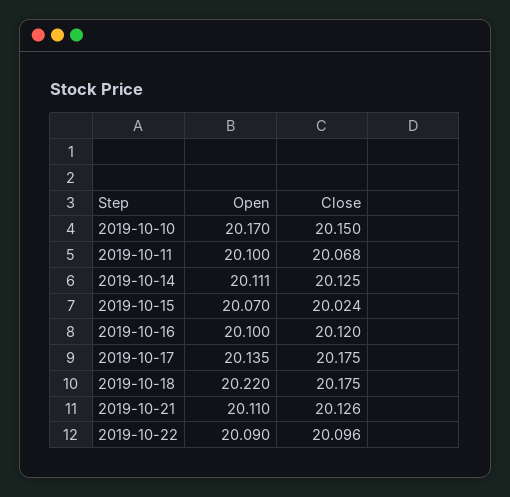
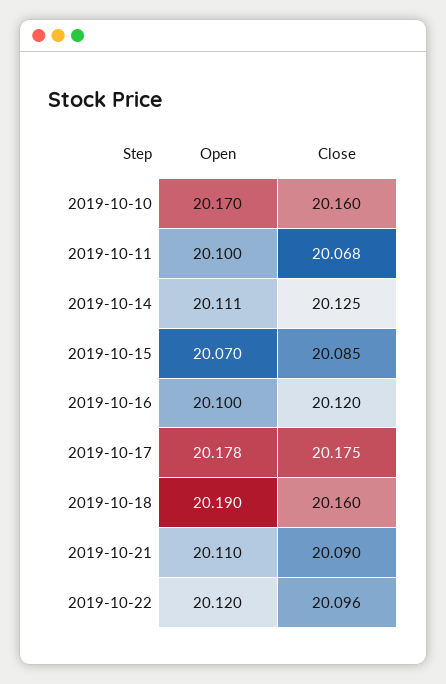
  {
    "Open": {
      "2019-10-10": 20.17,
      "2019-10-11": 20.1,
      "2019-10-14": 20.111,
      "2019-10-15": 20.07,
      "2019-10-16": 20.1,
-     "2019-10-17": 20.135,
+     "2019-10-17": 20.178,
-     "2019-10-18": 20.22,
+     "2019-10-18": 20.19,
      "2019-10-21": 20.11,
-     "2019-10-22": 20.09
+     "2019-10-22": 20.12
    },
    "Close": {
-     "2019-10-10": 20.15,
+     "2019-10-10": 20.16,
      "2019-10-11": 20.068,
      "2019-10-14": 20.125,
-     "2019-10-15": 20.024,
+     "2019-10-15": 20.085,
      "2019-10-16": 20.12,
      "2019-10-17": 20.175,
-     "2019-10-18": 20.175,
+     "2019-10-18": 20.16,
-     "2019-10-21": 20.126,
+     "2019-10-21": 20.09,
      "2019-10-22": 20.096
    }
  }

